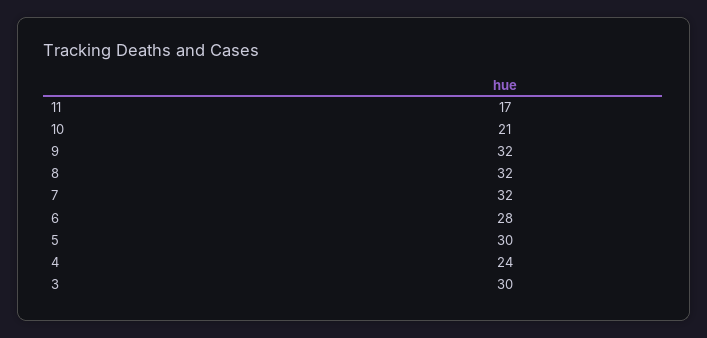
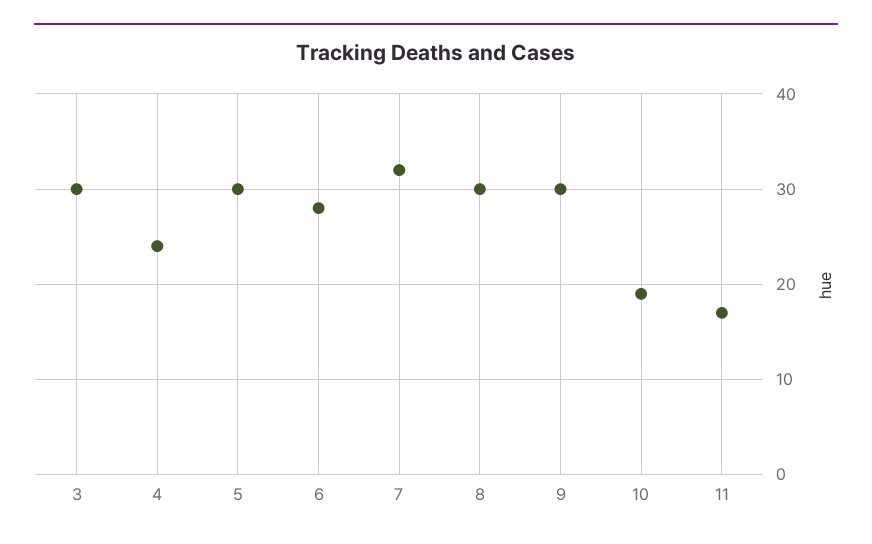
  {
    "11": 17,
-   "10": 21,
+   "10": 19,
-   "9": 32,
+   "9": 30,
-   "8": 32,
+   "8": 30,
    "7": 32,
    "6": 28,
    "5": 30,
    "4": 24,
    "3": 30
  }

